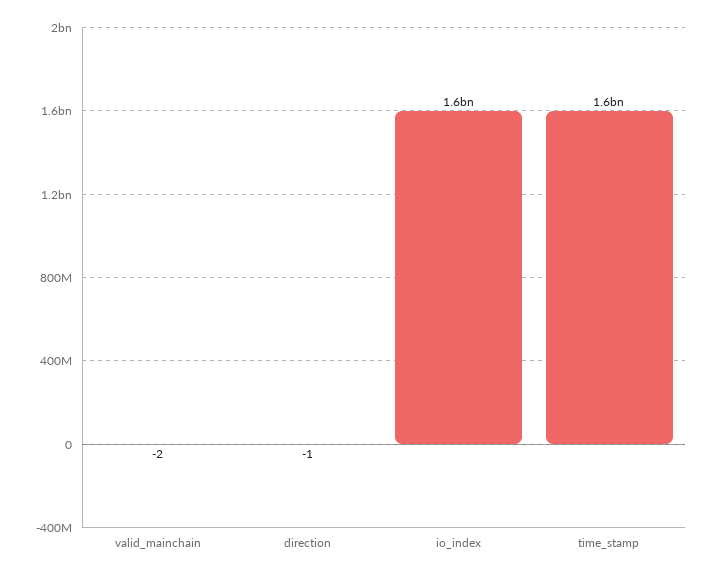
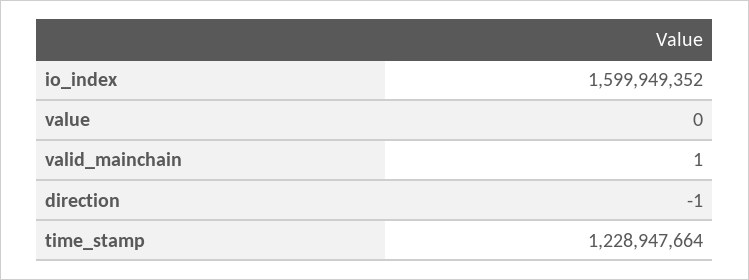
  {
-   "valid_mainchain": -2,
+   "valid_mainchain": 1,
    "direction": -1,
    "io_index": 1599949352,
-   "time_stamp": 1600000000
+   "time_stamp": 1228947664,
+   "value": 0
  }

